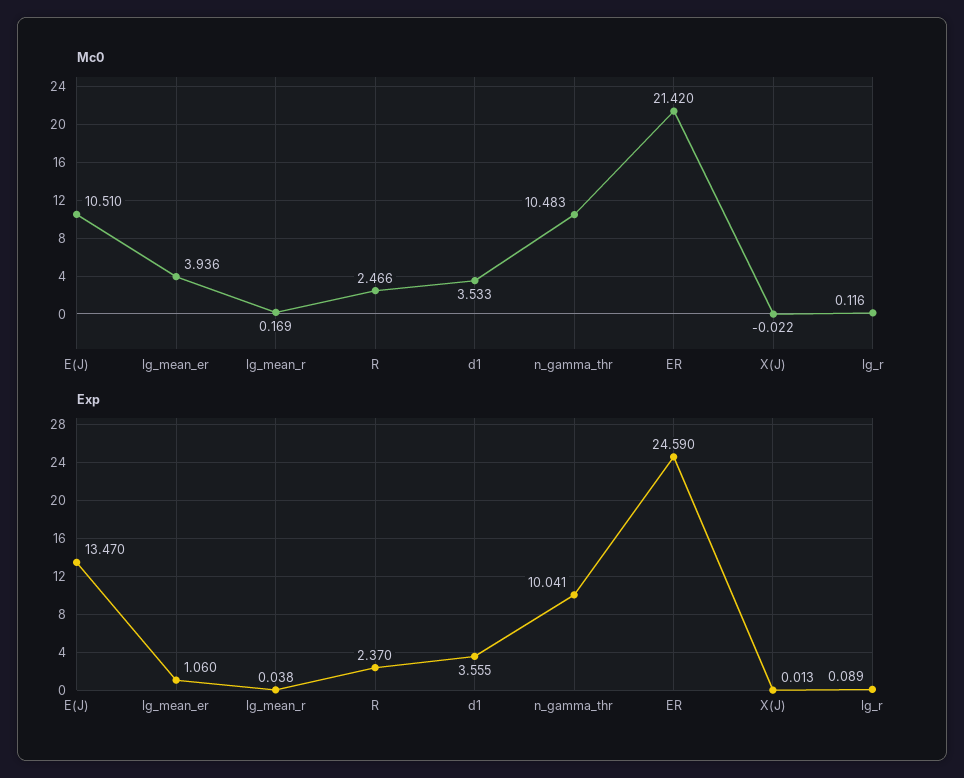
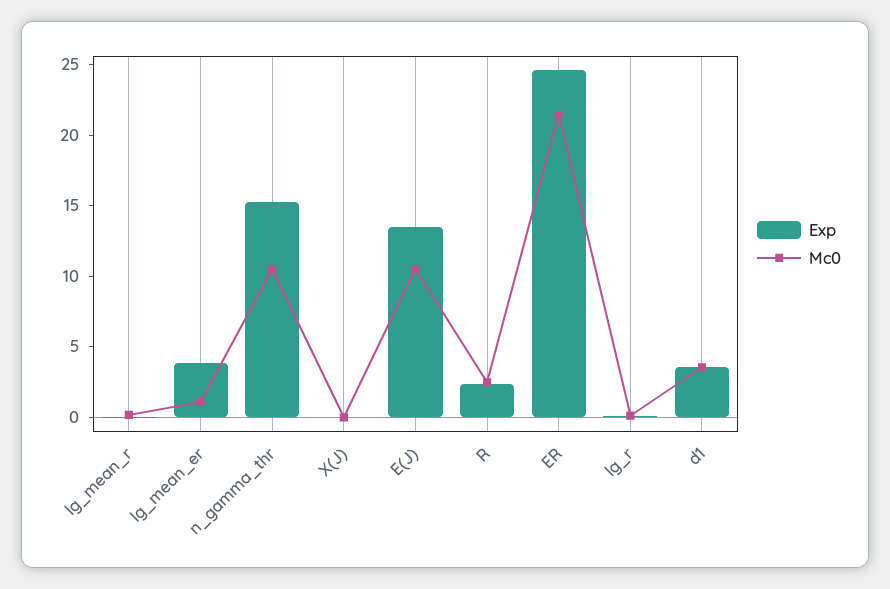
  {
    "Mc0": {
      "E(J)": 10.51,
-     "lg_mean_er": 3.936,
+     "lg_mean_er": 1,
      "lg_mean_r": 0.169,
      "R": 2.466,
      "d1": 3.533,
      "n_gamma_thr": 10.483,
      "ER": 21.42,
      "X(J)": -0.022,
      "lg_r": 0.116
    },
    "Exp": {
      "E(J)": 13.47,
-     "lg_mean_er": 1.06,
+     "lg_mean_er": 4,
      "lg_mean_r": 0.038,
      "R": 2.37,
      "d1": 3.555,
-     "n_gamma_thr": 10.041,
+     "n_gamma_thr": 15,
      "ER": 24.59,
      "X(J)": 0.013,
      "lg_r": 0.089
    }
  }

